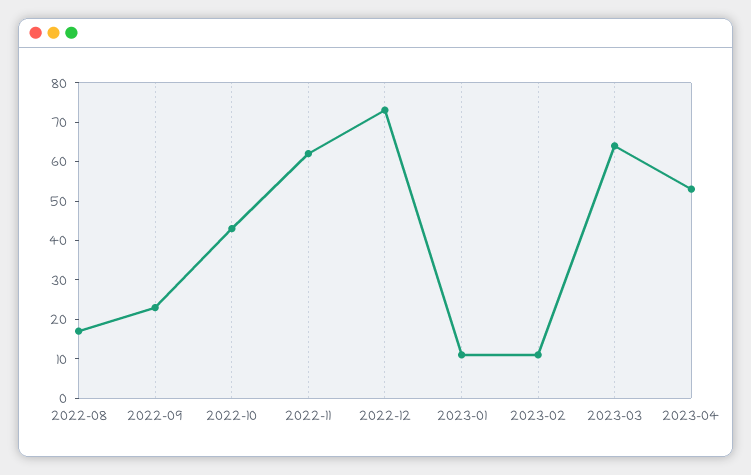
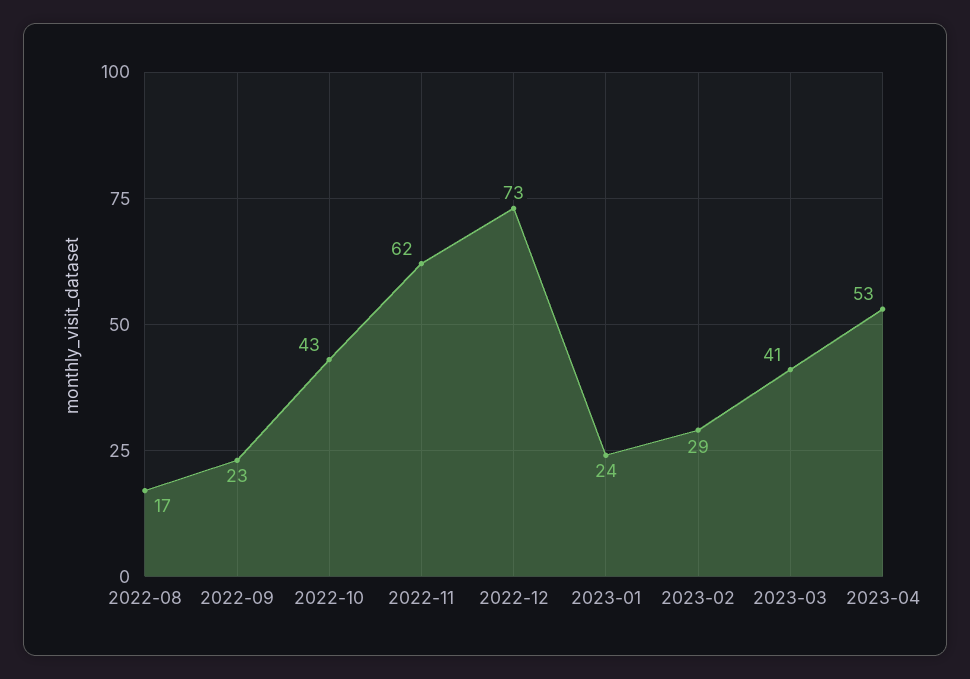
  {
    "2022-08": 17,
    "2022-09": 23,
    "2022-10": 43,
    "2022-11": 62,
    "2022-12": 73,
-   "2023-01": 10,
+   "2023-01": 24,
-   "2023-02": 10,
+   "2023-02": 29,
-   "2023-03": 65,
+   "2023-03": 41,
    "2023-04": 53
  }

